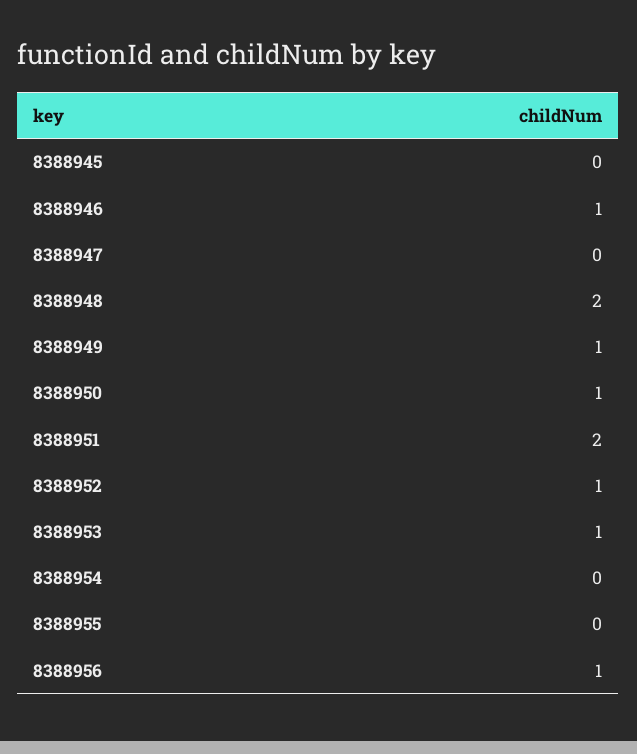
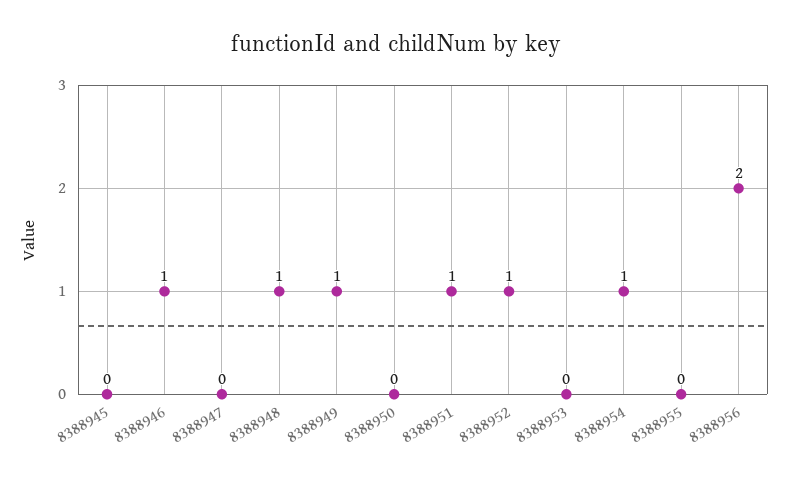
  {
    "8388945": 0,
    "8388946": 1,
    "8388947": 0,
-   "8388948": 2,
+   "8388948": 1,
    "8388949": 1,
-   "8388950": 1,
+   "8388950": 0,
-   "8388951": 2,
+   "8388951": 1,
    "8388952": 1,
-   "8388953": 1,
+   "8388953": 0,
-   "8388954": 0,
+   "8388954": 1,
    "8388955": 0,
-   "8388956": 1
+   "8388956": 2
  }

